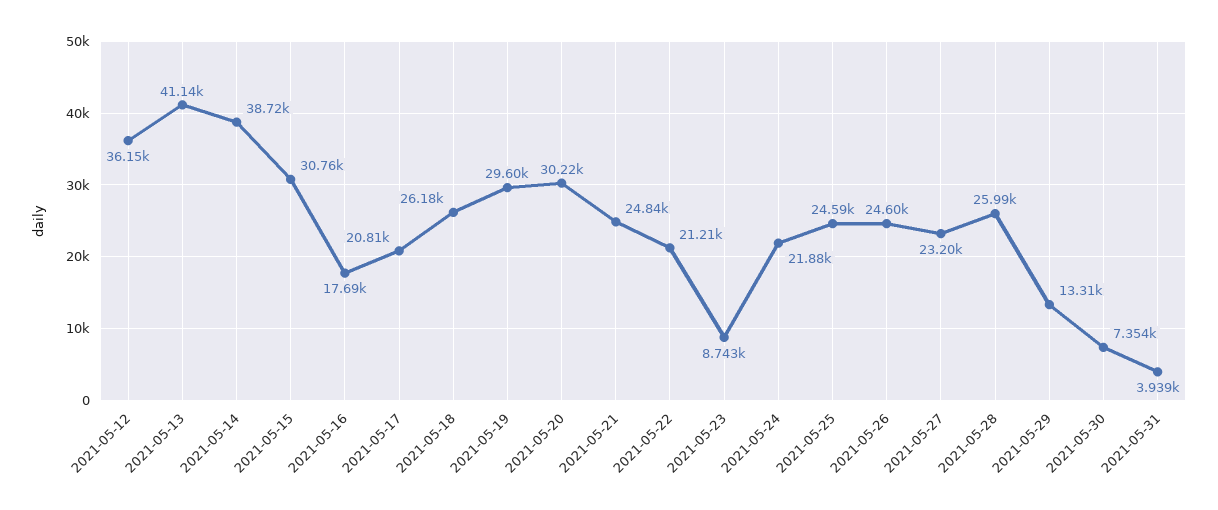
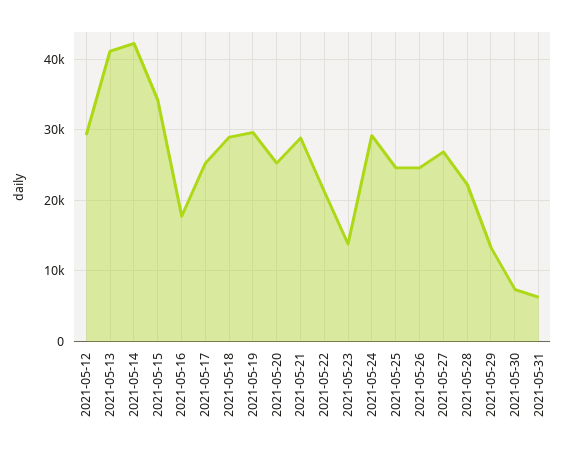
  {
-   "2021-05-12": 36150,
+   "2021-05-12": 29000,
    "2021-05-13": 41140,
-   "2021-05-14": 38720,
+   "2021-05-14": 42000,
-   "2021-05-15": 30760,
+   "2021-05-15": 34000,
    "2021-05-16": 17690,
-   "2021-05-17": 20810,
+   "2021-05-17": 25000,
-   "2021-05-18": 26180,
+   "2021-05-18": 29000,
    "2021-05-19": 29600,
-   "2021-05-20": 30220,
+   "2021-05-20": 25000,
-   "2021-05-21": 24840,
+   "2021-05-21": 29000,
    "2021-05-22": 21210,
-   "2021-05-23": 8743,
+   "2021-05-23": 14000,
-   "2021-05-24": 21880,
+   "2021-05-24": 29000,
    "2021-05-25": 24590,
    "2021-05-26": 24600,
-   "2021-05-27": 23200,
+   "2021-05-27": 27000,
-   "2021-05-28": 25990,
+   "2021-05-28": 22000,
    "2021-05-29": 13310,
    "2021-05-30": 7354,
-   "2021-05-31": 3939
+   "2021-05-31": 6000
  }

